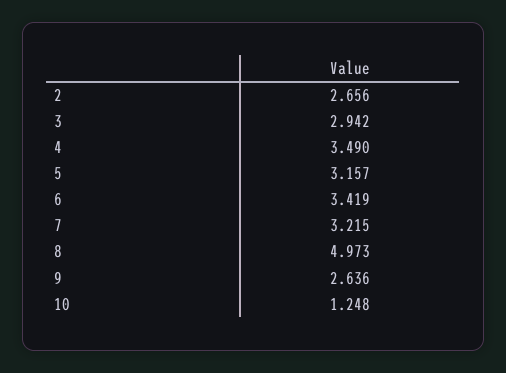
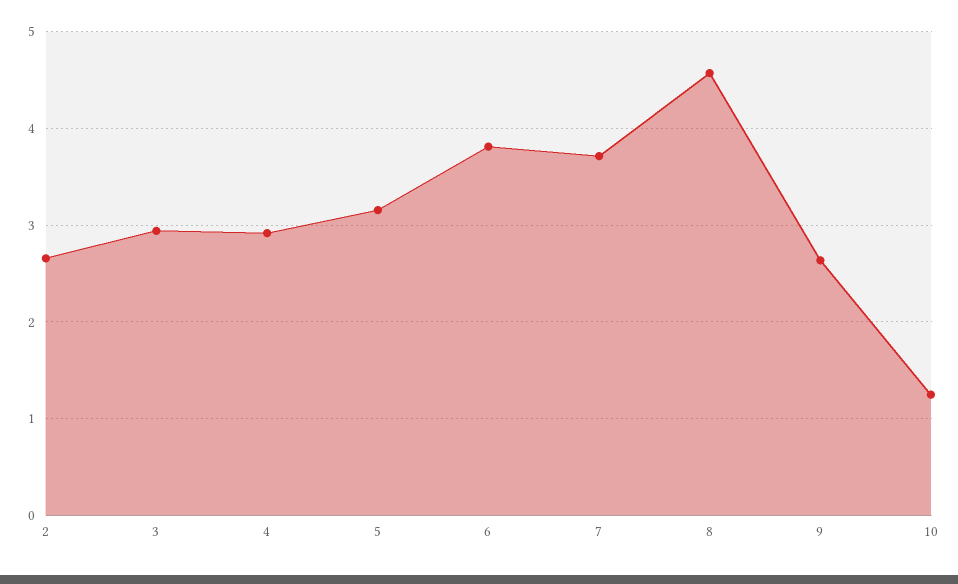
  {
    "2": 2.656,
    "3": 2.942,
-   "4": 3.49,
+   "4": 2.9,
    "5": 3.157,
-   "6": 3.419,
+   "6": 3.8,
-   "7": 3.215,
+   "7": 3.7,
-   "8": 4.973,
+   "8": 4.6,
    "9": 2.636,
    "10": 1.248
  }

